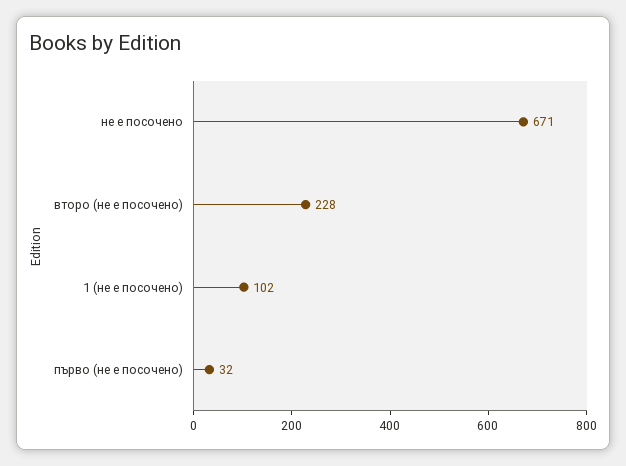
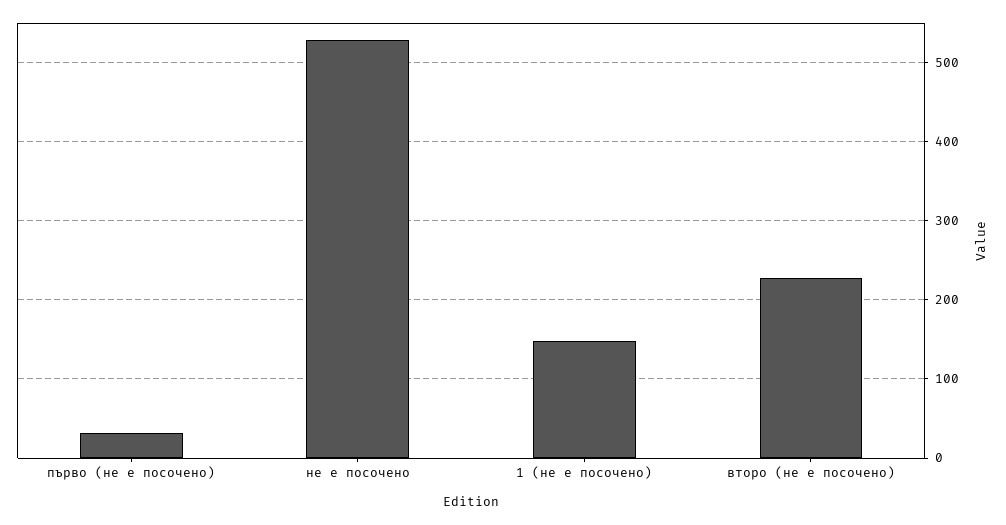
  {
-   "не е посочено": 671,
+   "не е посочено": 530,
    "второ (не е посочено)": 228,
-   "1 (не е посочено)": 102,
+   "1 (не е посочено)": 150,
    "първо (не е посочено)": 32
  }

